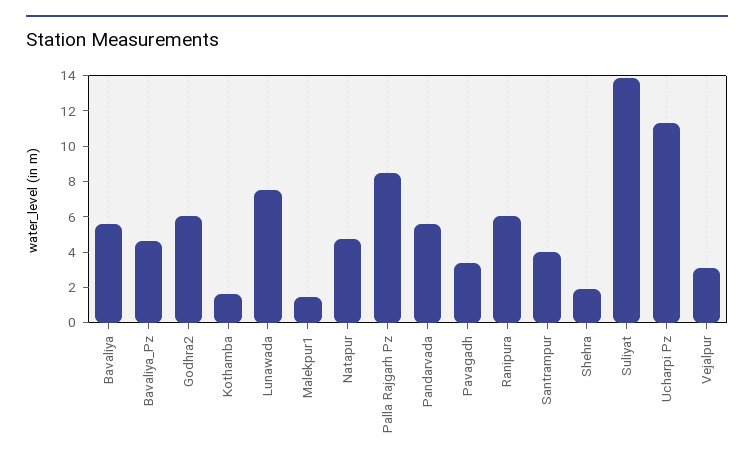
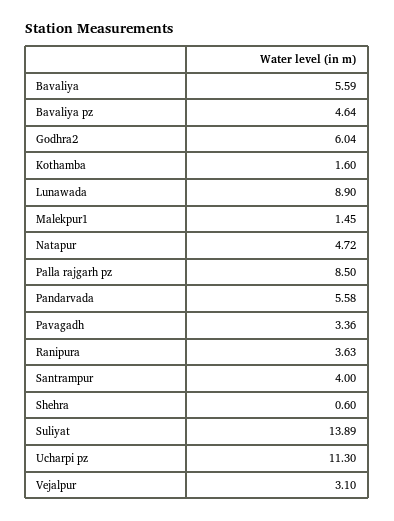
  {
    "Bavaliya": 5.59,
    "Bavaliya_Pz": 4.64,
    "Godhra2": 6.04,
    "Kothamba": 1.6,
-   "Lunawada": 7.5,
+   "Lunawada": 8.9,
    "Malekpur1": 1.45,
    "Natapur": 4.72,
    "Palla Rajgarh Pz": 8.5,
    "Pandarvada": 5.58,
    "Pavagadh": 3.36,
-   "Ranipura": 6,
+   "Ranipura": 3.63,
    "Santrampur": 4,
-   "Shehra": 2,
+   "Shehra": 0.6,
    "Suliyat": 13.89,
    "Ucharpi Pz": 11.3,
    "Vejalpur": 3.1
  }

